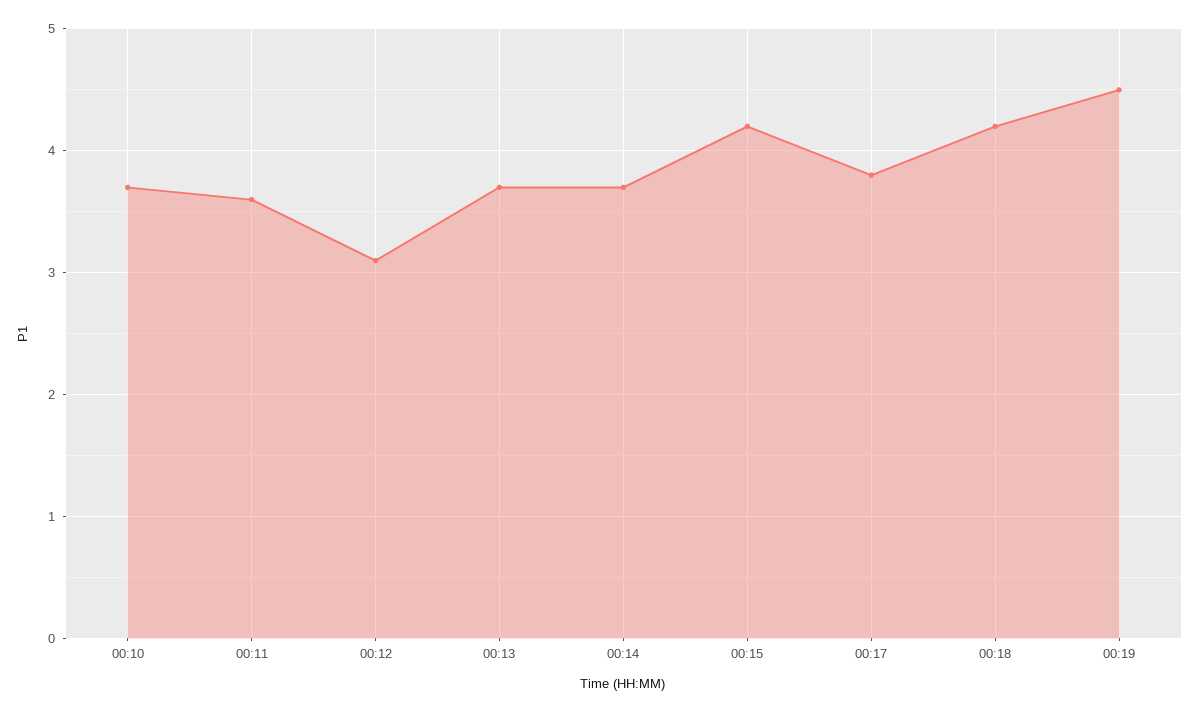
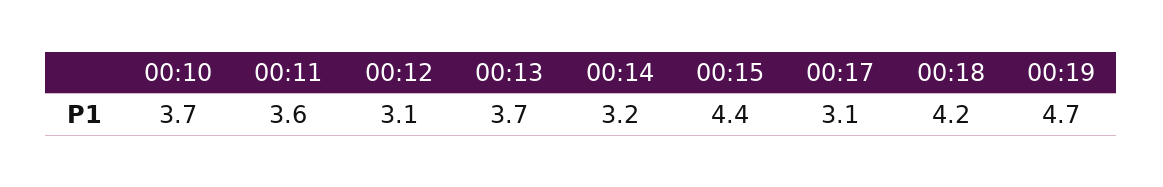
  {
    "00:10": 3.7,
    "00:11": 3.6,
    "00:12": 3.1,
    "00:13": 3.7,
-   "00:14": 3.7,
+   "00:14": 3.2,
-   "00:15": 4.2,
+   "00:15": 4.4,
-   "00:17": 3.8,
+   "00:17": 3.1,
    "00:18": 4.2,
-   "00:19": 4.5
+   "00:19": 4.7
  }

